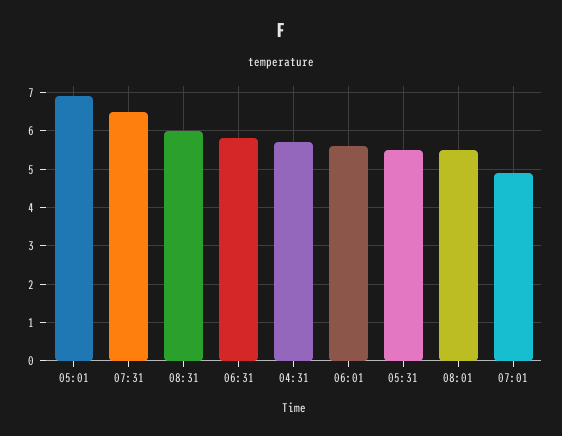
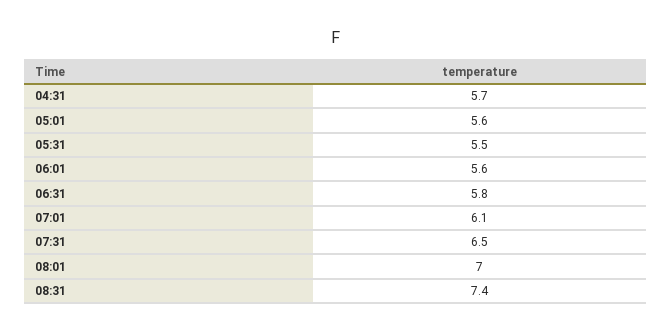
  {
-   "05:01": 7,
+   "05:01": 5.6,
    "07:31": 6.5,
-   "08:31": 6,
+   "08:31": 7.4,
    "06:31": 5.8,
    "04:31": 5.7,
    "06:01": 5.6,
    "05:31": 5.5,
-   "08:01": 5.5,
+   "08:01": 7,
-   "07:01": 5
+   "07:01": 6.1
  }

